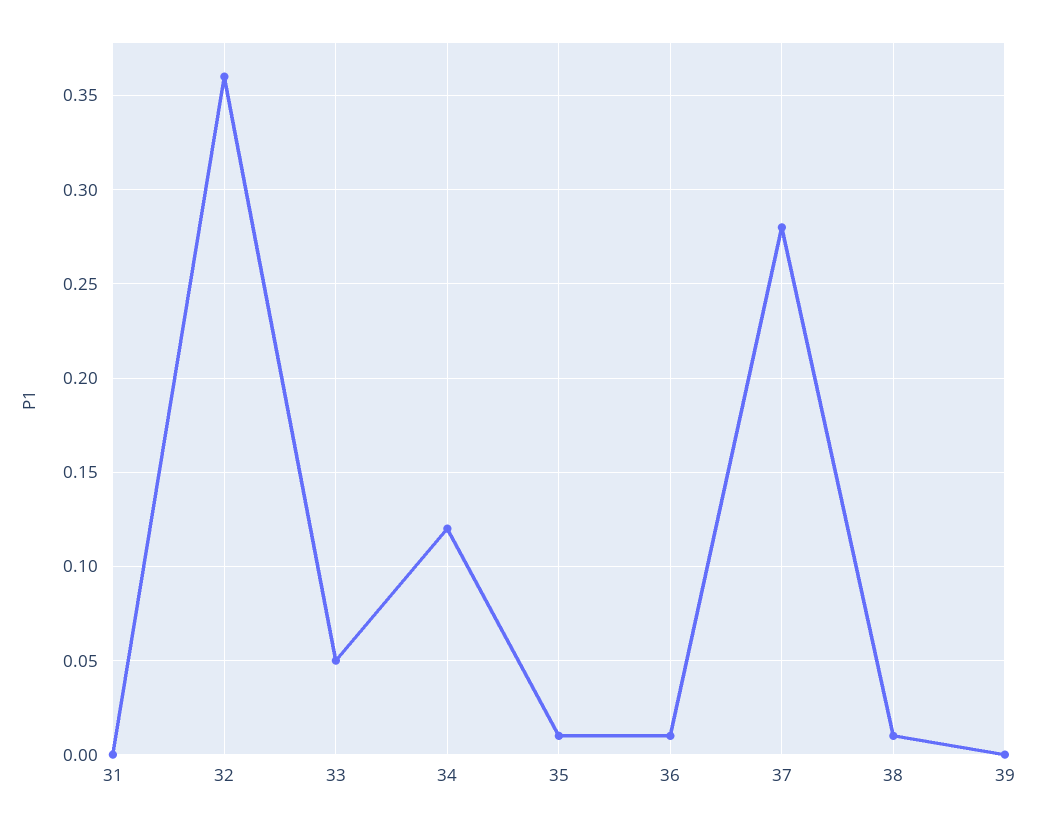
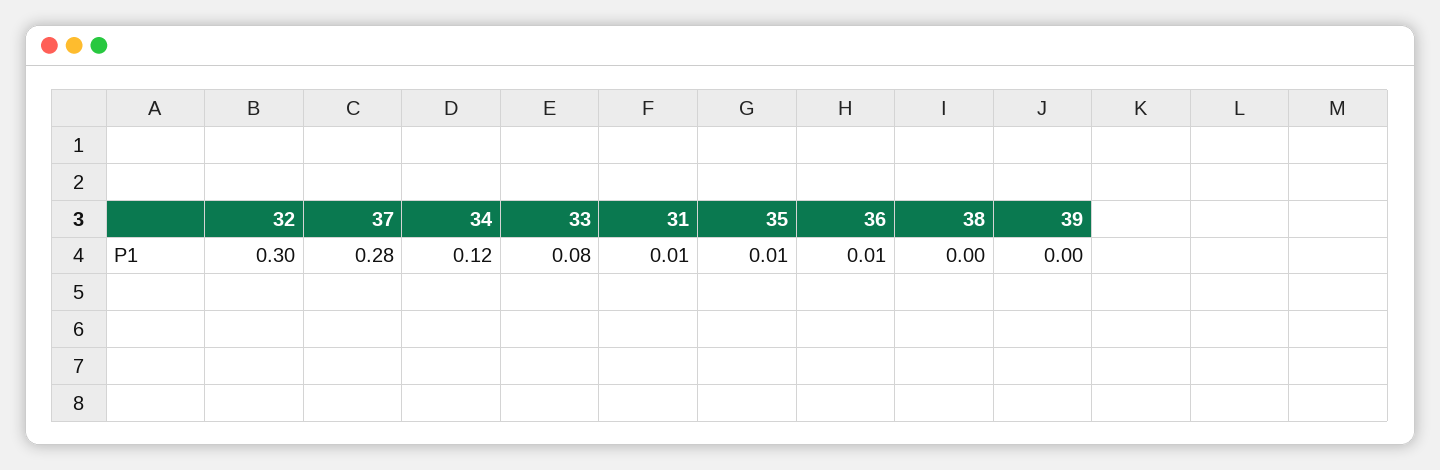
  {
-   "31": 0,
+   "31": 0.01,
-   "32": 0.36,
+   "32": 0.3,
-   "33": 0.05,
+   "33": 0.08,
    "34": 0.12,
    "35": 0.01,
    "36": 0.01,
    "37": 0.28,
-   "38": 0.01,
+   "38": 0,
    "39": 0
  }

